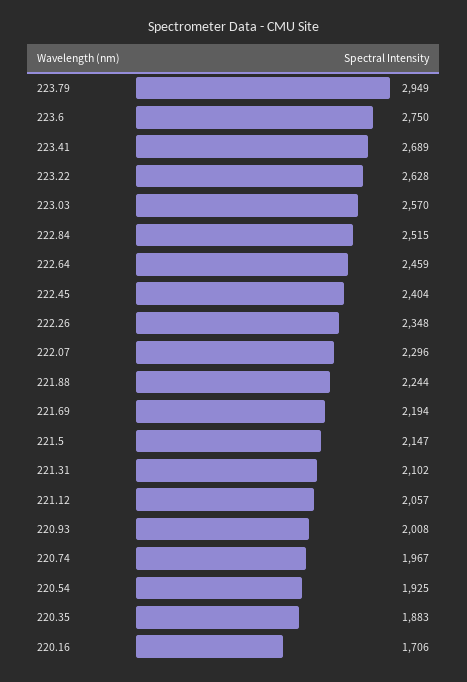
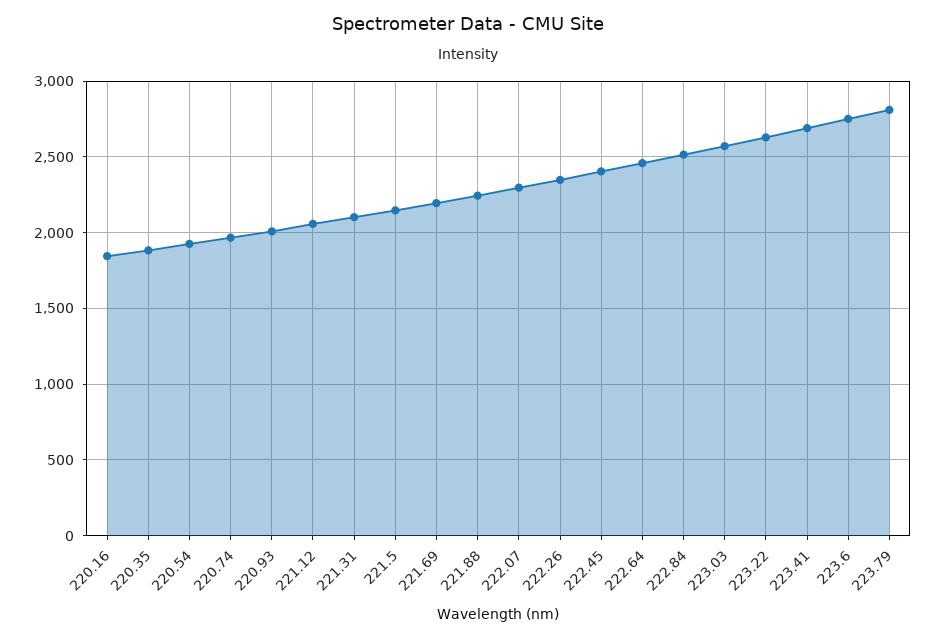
  {
-   "223.79": 2949,
+   "223.79": 2800,
    "223.6": 2750,
    "223.41": 2689,
    "223.22": 2628,
    "223.03": 2570,
    "222.84": 2515,
    "222.64": 2459,
    "222.45": 2404,
    "222.26": 2348,
    "222.07": 2296,
    "221.88": 2244,
    "221.69": 2194,
    "221.5": 2147,
    "221.31": 2102,
    "221.12": 2057,
    "220.93": 2008,
    "220.74": 1967,
    "220.54": 1925,
    "220.35": 1883,
-   "220.16": 1706
+   "220.16": 1850
  }

